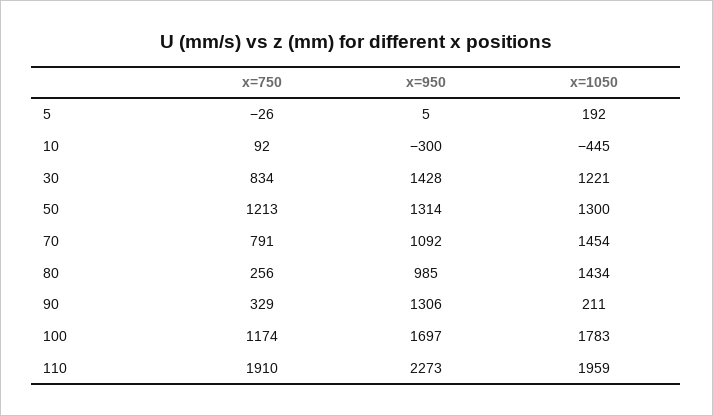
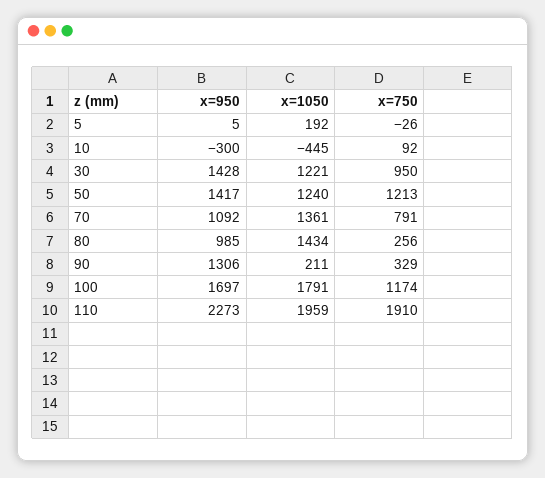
  {
    "x=750": {
      "5": -26,
      "10": 92,
-     "30": 834,
+     "30": 950,
      "50": 1213,
      "70": 791,
      "80": 256,
      "90": 329,
      "100": 1174,
      "110": 1910
    },
    "x=950": {
      "5": 5,
      "10": -300,
      "30": 1428,
-     "50": 1314,
+     "50": 1417,
      "70": 1092,
      "80": 985,
      "90": 1306,
      "100": 1697,
      "110": 2273
    },
    "x=1050": {
      "5": 192,
      "10": -445,
      "30": 1221,
-     "50": 1300,
+     "50": 1240,
-     "70": 1454,
+     "70": 1361,
      "80": 1434,
      "90": 211,
-     "100": 1783,
+     "100": 1791,
      "110": 1959
    }
  }

